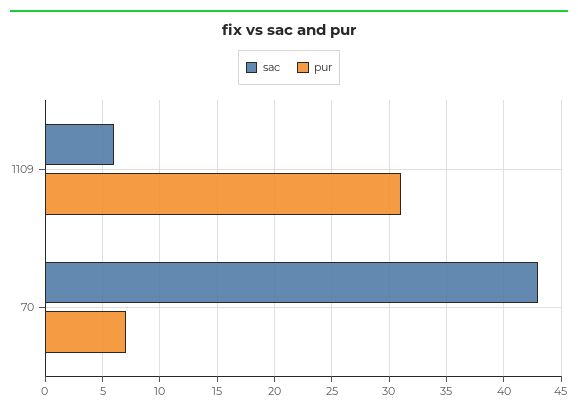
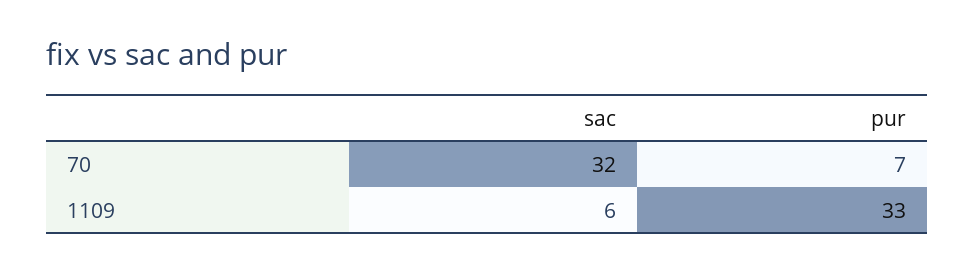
  {
    "sac": {
      "1109": 6,
-     "70": 43
+     "70": 32
    },
    "pur": {
-     "1109": 31,
+     "1109": 33,
      "70": 7
    }
  }

